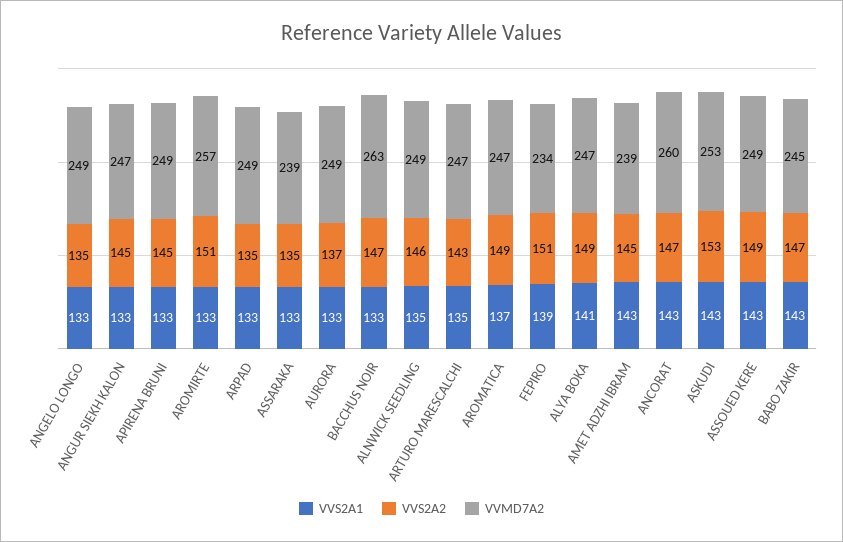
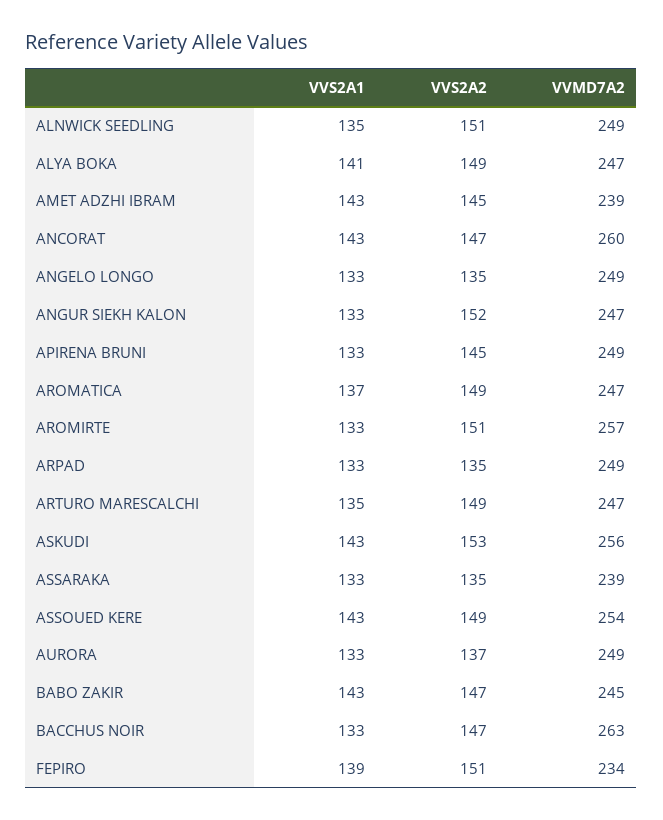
  {
    "VVS2A1": {
      "ANGELO LONGO": 133,
      "ANGUR SIEKH KALON": 133,
      "APIRENA BRUNI": 133,
      "AROMIRTE": 133,
      "ARPAD": 133,
      "ASSARAKA": 133,
      "AURORA": 133,
      "BACCHUS NOIR": 133,
      "ALNWICK SEEDLING": 135,
      "ARTURO MARESCALCHI": 135,
      "AROMATICA": 137,
      "FEPIRO": 139,
      "ALYA BOKA": 141,
      "AMET ADZHI IBRAM": 143,
      "ANCORAT": 143,
      "ASKUDI": 143,
      "ASSOUED KERE": 143,
      "BABO ZAKIR": 143
    },
    "VVS2A2": {
      "ANGELO LONGO": 135,
-     "ANGUR SIEKH KALON": 145,
+     "ANGUR SIEKH KALON": 152,
      "APIRENA BRUNI": 145,
      "AROMIRTE": 151,
      "ARPAD": 135,
      "ASSARAKA": 135,
      "AURORA": 137,
      "BACCHUS NOIR": 147,
-     "ALNWICK SEEDLING": 146,
+     "ALNWICK SEEDLING": 151,
-     "ARTURO MARESCALCHI": 143,
+     "ARTURO MARESCALCHI": 149,
      "AROMATICA": 149,
      "FEPIRO": 151,
      "ALYA BOKA": 149,
      "AMET ADZHI IBRAM": 145,
      "ANCORAT": 147,
      "ASKUDI": 153,
      "ASSOUED KERE": 149,
      "BABO ZAKIR": 147
    },
    "VVMD7A2": {
      "ANGELO LONGO": 249,
      "ANGUR SIEKH KALON": 247,
      "APIRENA BRUNI": 249,
      "AROMIRTE": 257,
      "ARPAD": 249,
      "ASSARAKA": 239,
      "AURORA": 249,
      "BACCHUS NOIR": 263,
      "ALNWICK SEEDLING": 249,
      "ARTURO MARESCALCHI": 247,
      "AROMATICA": 247,
      "FEPIRO": 234,
      "ALYA BOKA": 247,
      "AMET ADZHI IBRAM": 239,
      "ANCORAT": 260,
-     "ASKUDI": 253,
+     "ASKUDI": 256,
-     "ASSOUED KERE": 249,
+     "ASSOUED KERE": 254,
      "BABO ZAKIR": 245
    }
  }

